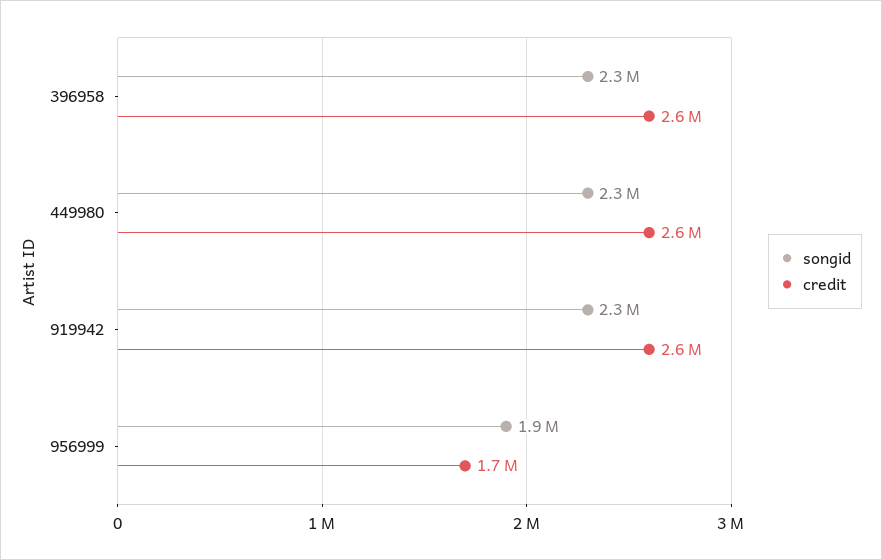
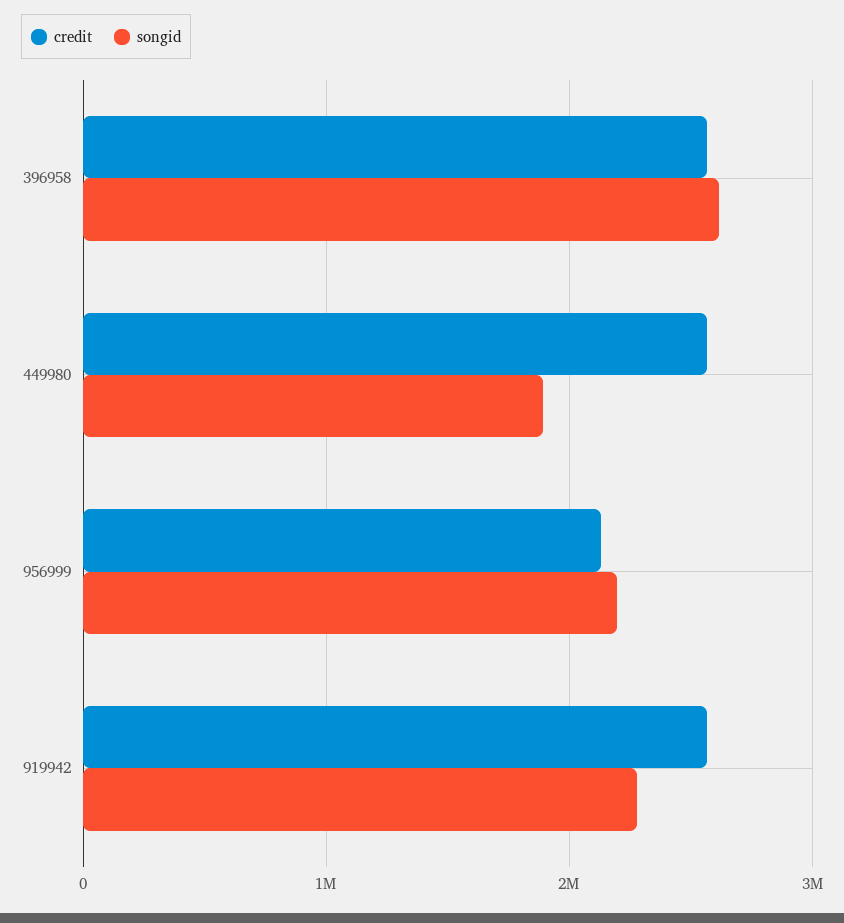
  {
    "songid": {
-     "396958": 2300000,
+     "396958": 2600000,
-     "449980": 2300000,
+     "449980": 1900000,
      "919942": 2300000,
-     "956999": 1900000
+     "956999": 2200000
    },
    "credit": {
      "396958": 2600000,
      "449980": 2600000,
      "919942": 2600000,
-     "956999": 1700000
+     "956999": 2100000
    }
  }

